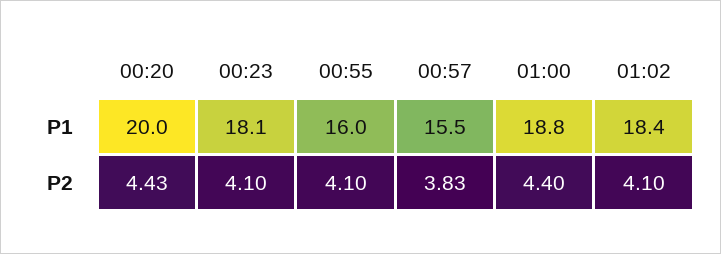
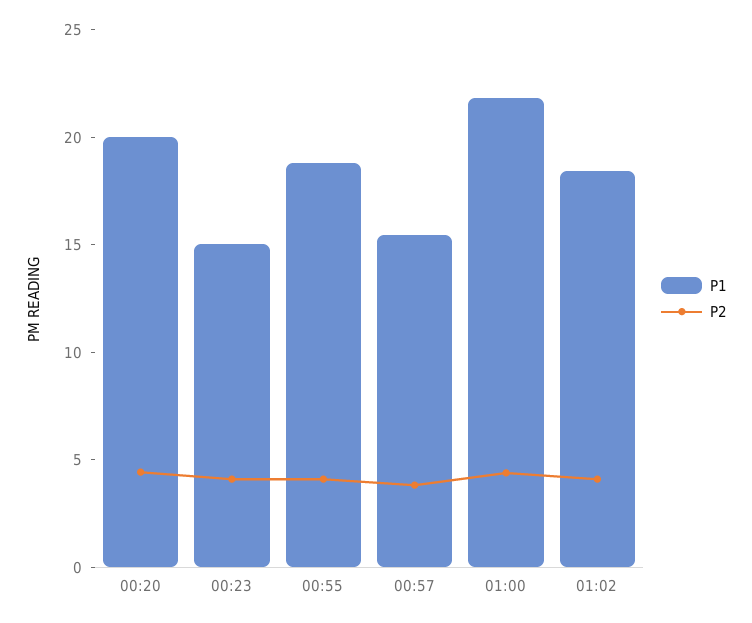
  {
    "P1": {
      "00:20": 20,
-     "00:23": 18.1,
+     "00:23": 15,
-     "00:55": 16,
+     "00:55": 19,
      "00:57": 15.5,
-     "01:00": 18.8,
+     "01:00": 22,
      "01:02": 18.4
    },
    "P2": {
      "00:20": 4.43,
      "00:23": 4.1,
      "00:55": 4.1,
      "00:57": 3.83,
      "01:00": 4.4,
      "01:02": 4.1
    }
  }

